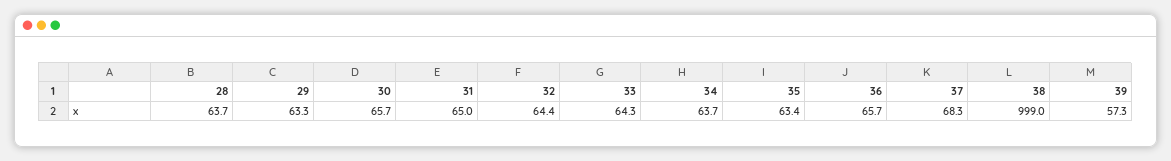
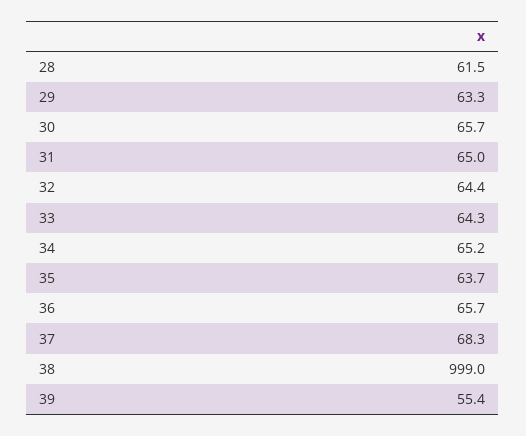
  {
-   "28": 63.7,
+   "28": 61.5,
    "29": 63.3,
    "30": 65.7,
    "31": 65,
    "32": 64.4,
    "33": 64.3,
-   "34": 63.7,
+   "34": 65.2,
-   "35": 63.4,
+   "35": 63.7,
    "36": 65.7,
    "37": 68.3,
    "38": 999,
-   "39": 57.3
+   "39": 55.4
  }

